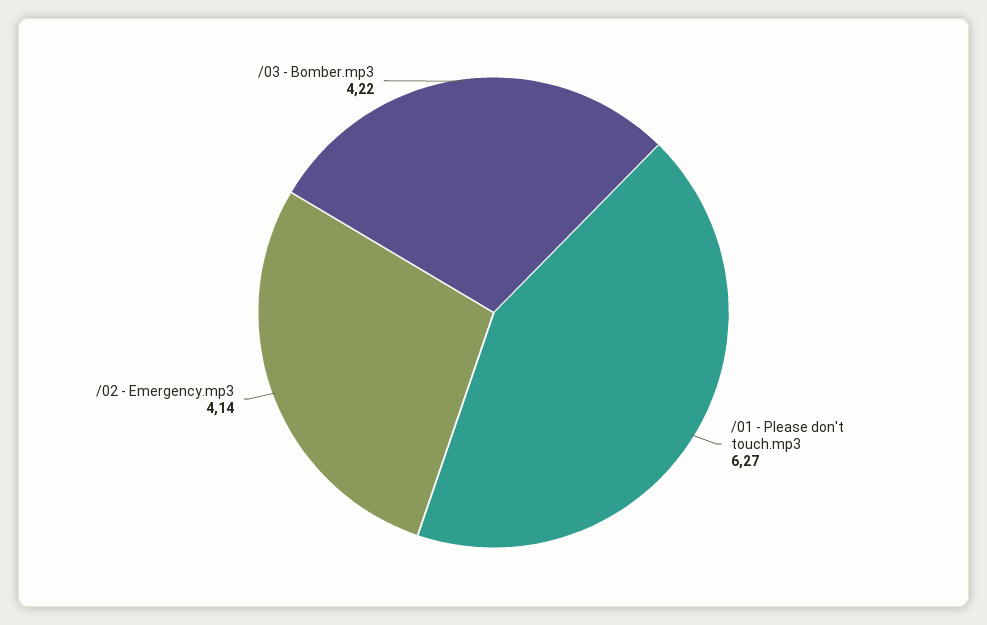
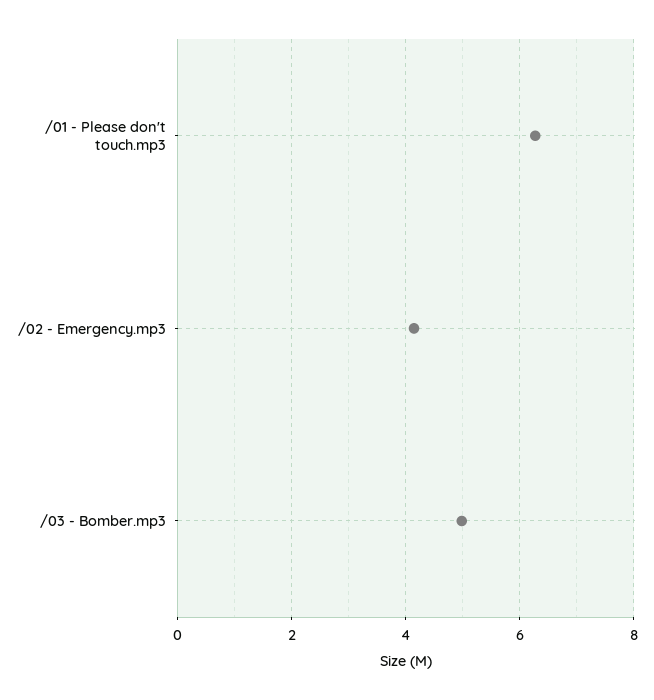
  {
    "/01 - Please don't touch.mp3": 6.27,
    "/02 - Emergency.mp3": 4.14,
-   "/03 - Bomber.mp3": 4.22
+   "/03 - Bomber.mp3": 5
  }

